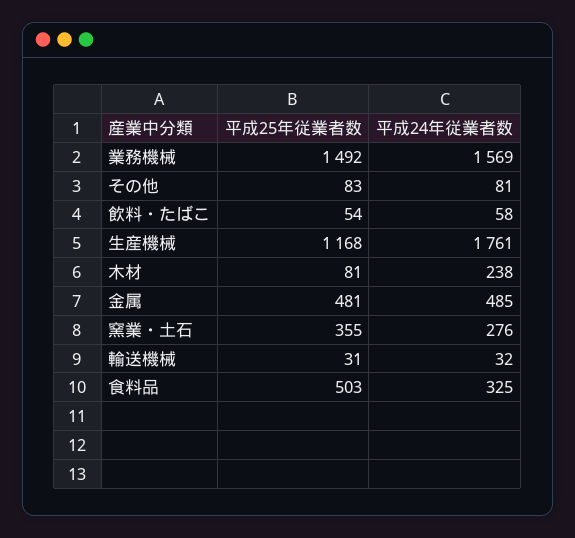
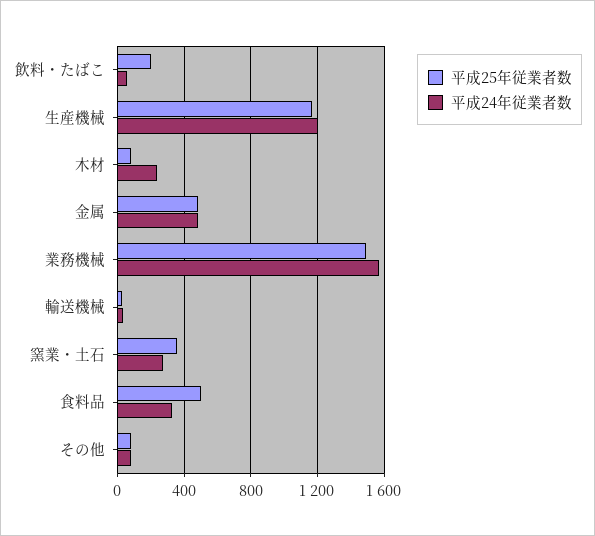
  {
    "平成25年従業者数": {
      "業務機械": 1492,
      "その他": 83,
-     "飲料・たばこ": 54,
+     "飲料・たばこ": 200,
      "生産機械": 1168,
      "木材": 81,
      "金属": 481,
      "窯業・土石": 355,
      "輸送機械": 31,
      "食料品": 503
    },
    "平成24年従業者数": {
      "業務機械": 1569,
      "その他": 81,
      "飲料・たばこ": 58,
-     "生産機械": 1761,
+     "生産機械": 1200,
      "木材": 238,
      "金属": 485,
      "窯業・土石": 276,
      "輸送機械": 32,
      "食料品": 325
    }
  }

